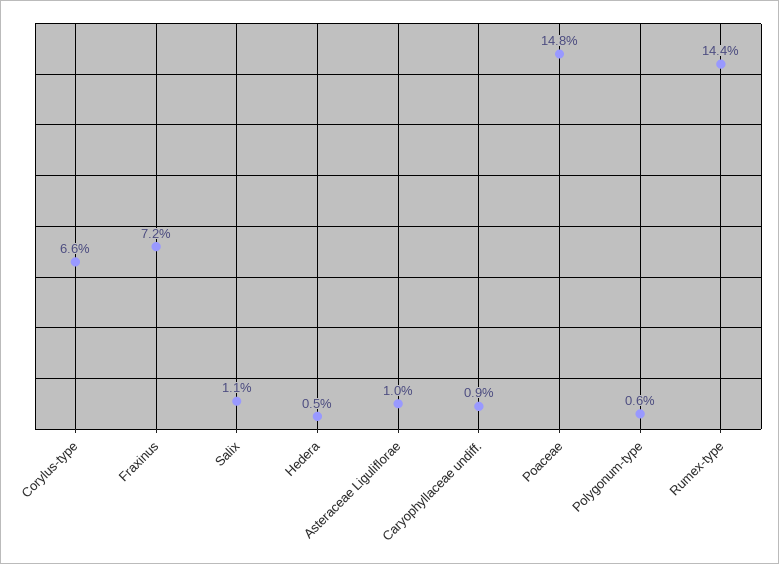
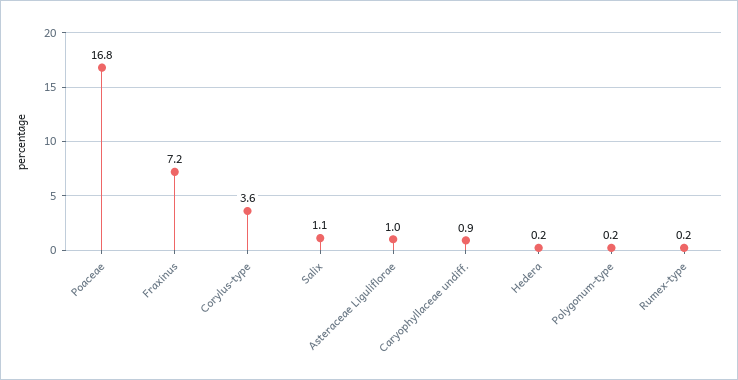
  {
-   "Corylus-type": 6.6,
+   "Corylus-type": 3.6,
    "Fraxinus": 7.2,
    "Salix": 1.1,
-   "Hedera": 0.5,
+   "Hedera": 0.2,
    "Asteraceae Liguliflorae": 1,
    "Caryophyllaceae undiff.": 0.9,
-   "Poaceae": 14.8,
+   "Poaceae": 16.8,
-   "Polygonum-type": 0.6,
+   "Polygonum-type": 0.2,
-   "Rumex-type": 14.4
+   "Rumex-type": 0.2
  }

